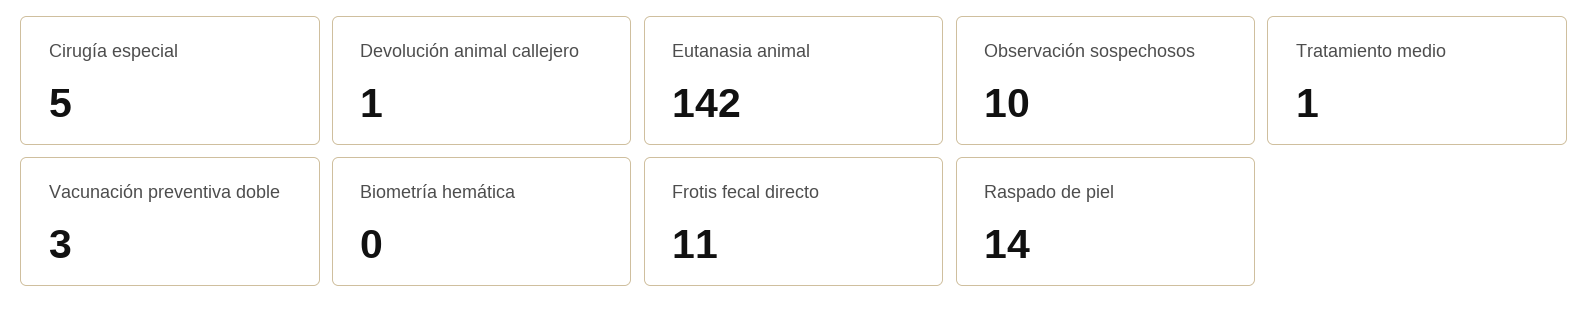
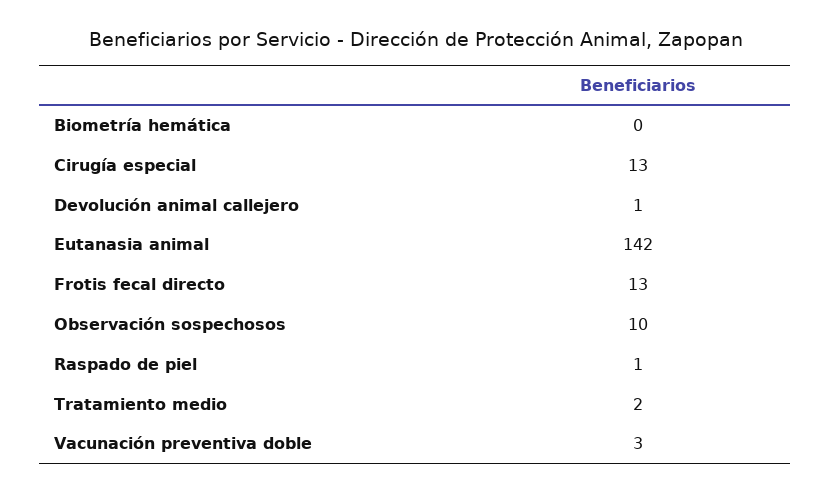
  {
-   "Cirugía especial": 5,
+   "Cirugía especial": 13,
    "Devolución animal callejero": 1,
    "Eutanasia animal": 142,
    "Observación sospechosos": 10,
-   "Tratamiento medio": 1,
+   "Tratamiento medio": 2,
    "Vacunación preventiva doble": 3,
    "Biometría hemática": 0,
-   "Frotis fecal directo": 11,
+   "Frotis fecal directo": 13,
-   "Raspado de piel": 14
+   "Raspado de piel": 1
  }

